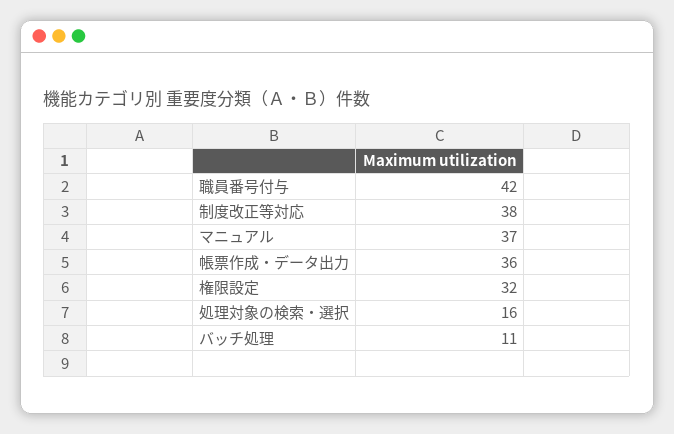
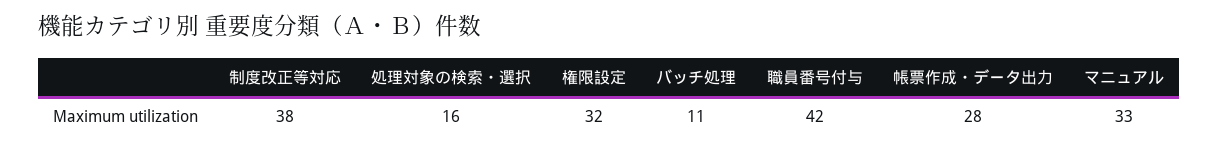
  {
    "職員番号付与": 42,
    "制度改正等対応": 38,
-   "マニュアル": 37,
+   "マニュアル": 33,
-   "帳票作成・データ出力": 36,
+   "帳票作成・データ出力": 28,
    "権限設定": 32,
    "処理対象の検索・選択": 16,
    "バッチ処理": 11
  }

